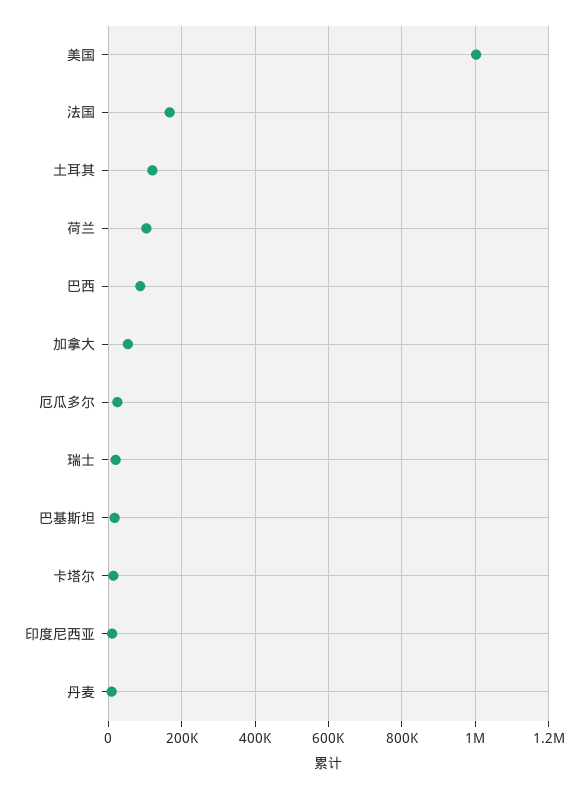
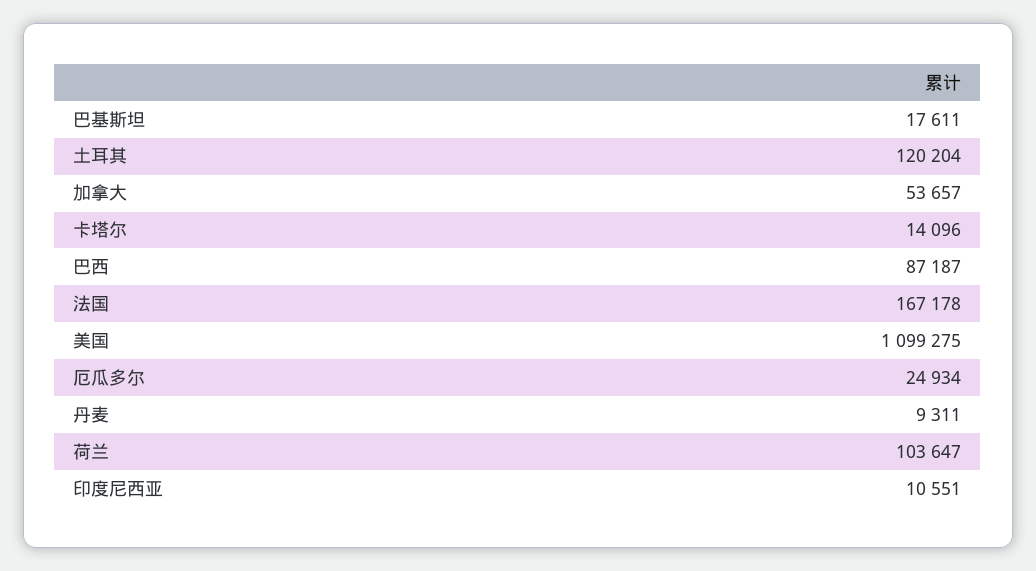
  {
-   "美国": 1000000,
+   "美国": 1099275,
    "法国": 167178,
    "土耳其": 120204,
    "荷兰": 103647,
    "巴西": 87187,
    "加拿大": 53657,
    "厄瓜多尔": 24934,
-   "瑞士": 20000,
    "巴基斯坦": 17611,
    "卡塔尔": 14096,
    "印度尼西亚": 10551,
    "丹麦": 9311
  }

